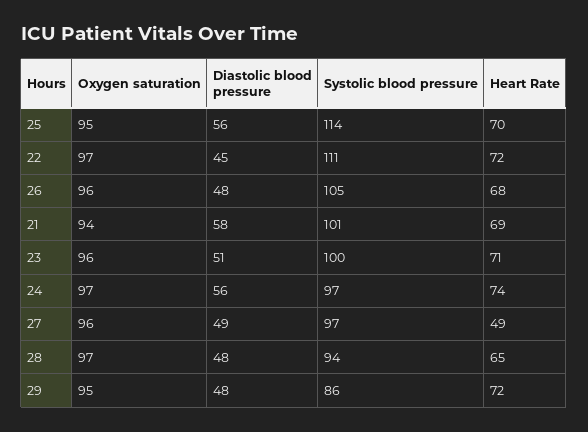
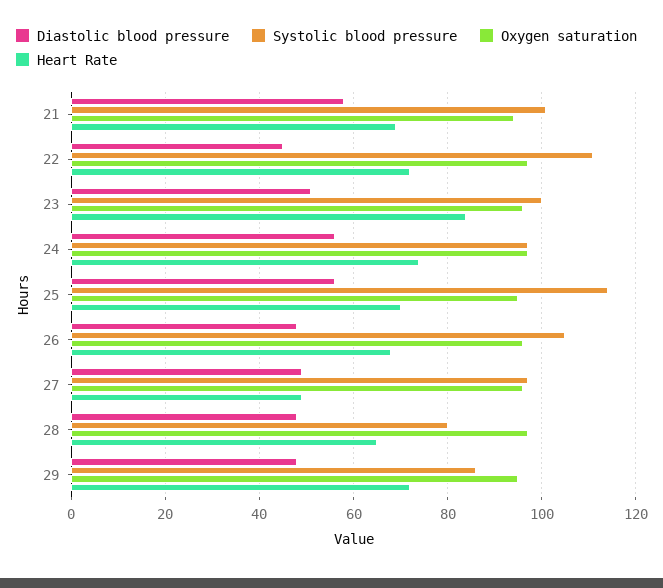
  {
    "Oxygen saturation": {
      "25": 95,
      "22": 97,
      "26": 96,
      "21": 94,
      "23": 96,
      "24": 97,
      "27": 96,
      "28": 97,
      "29": 95
    },
    "Diastolic blood pressure": {
      "25": 56,
      "22": 45,
      "26": 48,
      "21": 58,
      "23": 51,
      "24": 56,
      "27": 49,
      "28": 48,
      "29": 48
    },
    "Systolic blood pressure": {
      "25": 114,
      "22": 111,
      "26": 105,
      "21": 101,
      "23": 100,
      "24": 97,
      "27": 97,
-     "28": 94,
+     "28": 80,
      "29": 86
    },
    "Heart Rate": {
      "25": 70,
      "22": 72,
      "26": 68,
      "21": 69,
-     "23": 71,
+     "23": 85,
      "24": 74,
      "27": 49,
      "28": 65,
      "29": 72
    }
  }

